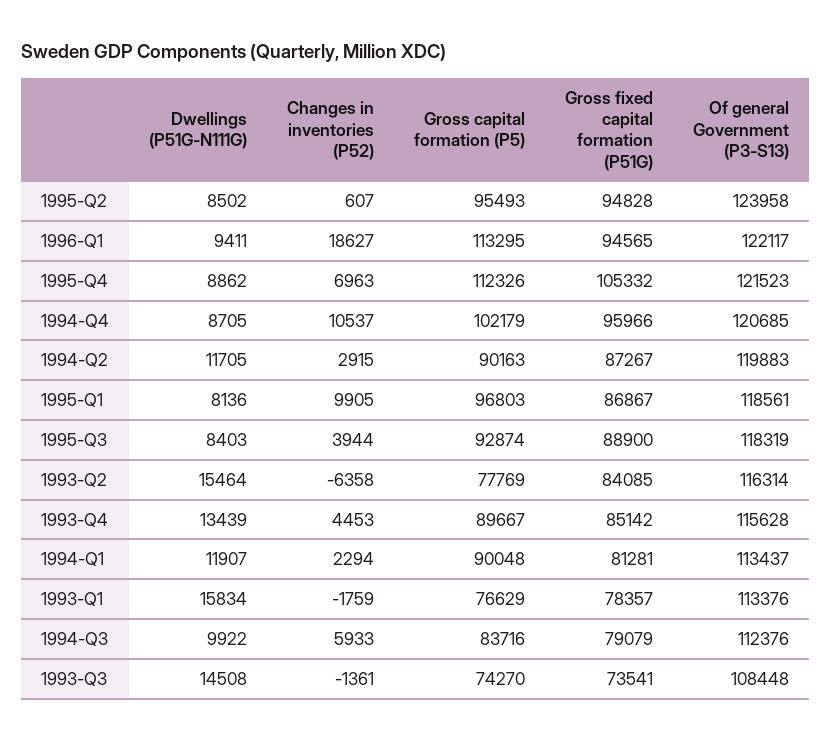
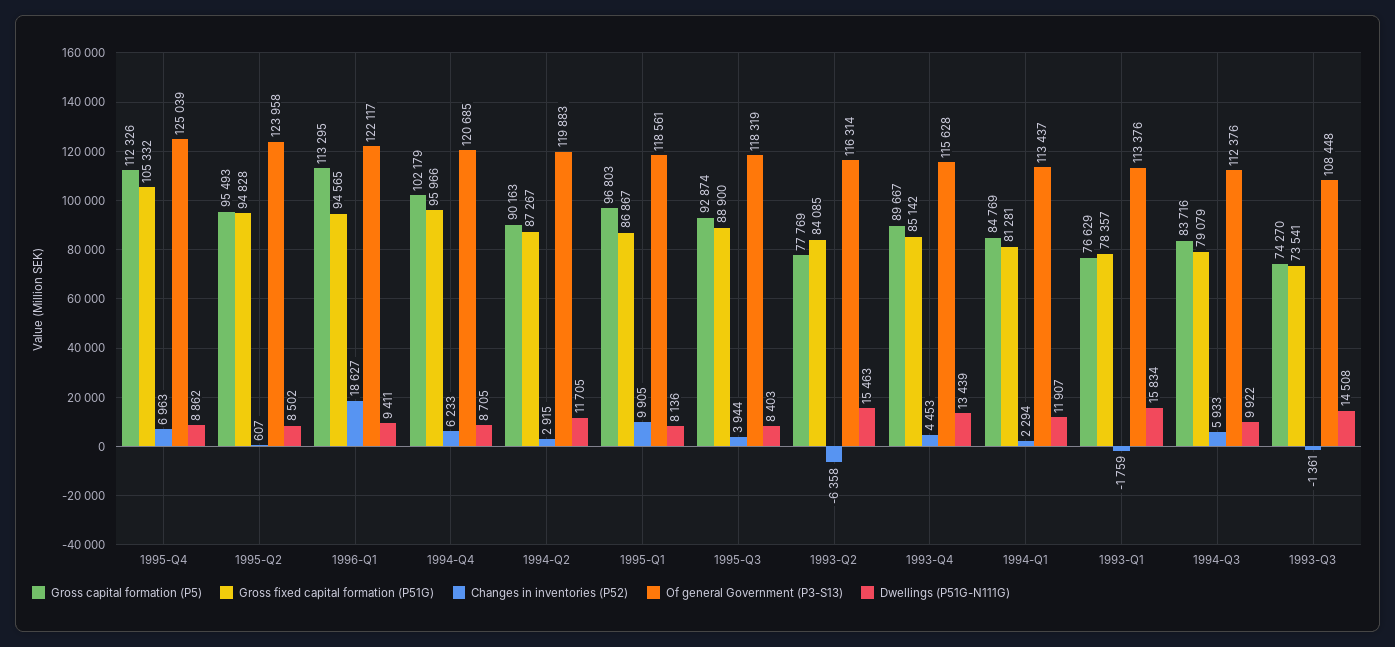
  {
    "Dwellings (P51G-N111G)": {
      "1995-Q2": 8502,
      "1996-Q1": 9411,
      "1995-Q4": 8862,
      "1994-Q4": 8705,
      "1994-Q2": 11705,
      "1995-Q1": 8136,
      "1995-Q3": 8403,
-     "1993-Q2": 15464,
+     "1993-Q2": 15463,
      "1993-Q4": 13439,
      "1994-Q1": 11907,
      "1993-Q1": 15834,
      "1994-Q3": 9922,
      "1993-Q3": 14508
    },
    "Changes in inventories (P52)": {
      "1995-Q2": 607,
      "1996-Q1": 18627,
      "1995-Q4": 6963,
-     "1994-Q4": 10537,
+     "1994-Q4": 6233,
      "1994-Q2": 2915,
      "1995-Q1": 9905,
      "1995-Q3": 3944,
      "1993-Q2": -6358,
      "1993-Q4": 4453,
      "1994-Q1": 2294,
      "1993-Q1": -1759,
      "1994-Q3": 5933,
      "1993-Q3": -1361
    },
    "Gross capital formation (P5)": {
      "1995-Q2": 95493,
      "1996-Q1": 113295,
      "1995-Q4": 112326,
      "1994-Q4": 102179,
      "1994-Q2": 90163,
      "1995-Q1": 96803,
      "1995-Q3": 92874,
      "1993-Q2": 77769,
      "1993-Q4": 89667,
-     "1994-Q1": 90048,
+     "1994-Q1": 84769,
      "1993-Q1": 76629,
      "1994-Q3": 83716,
      "1993-Q3": 74270
    },
    "Gross fixed capital formation (P51G)": {
      "1995-Q2": 94828,
      "1996-Q1": 94565,
      "1995-Q4": 105332,
      "1994-Q4": 95966,
      "1994-Q2": 87267,
      "1995-Q1": 86867,
      "1995-Q3": 88900,
      "1993-Q2": 84085,
      "1993-Q4": 85142,
      "1994-Q1": 81281,
      "1993-Q1": 78357,
      "1994-Q3": 79079,
      "1993-Q3": 73541
    },
    "Of general Government (P3-S13)": {
      "1995-Q2": 123958,
      "1996-Q1": 122117,
-     "1995-Q4": 121523,
+     "1995-Q4": 125039,
      "1994-Q4": 120685,
      "1994-Q2": 119883,
      "1995-Q1": 118561,
      "1995-Q3": 118319,
      "1993-Q2": 116314,
      "1993-Q4": 115628,
      "1994-Q1": 113437,
      "1993-Q1": 113376,
      "1994-Q3": 112376,
      "1993-Q3": 108448
    }
  }

